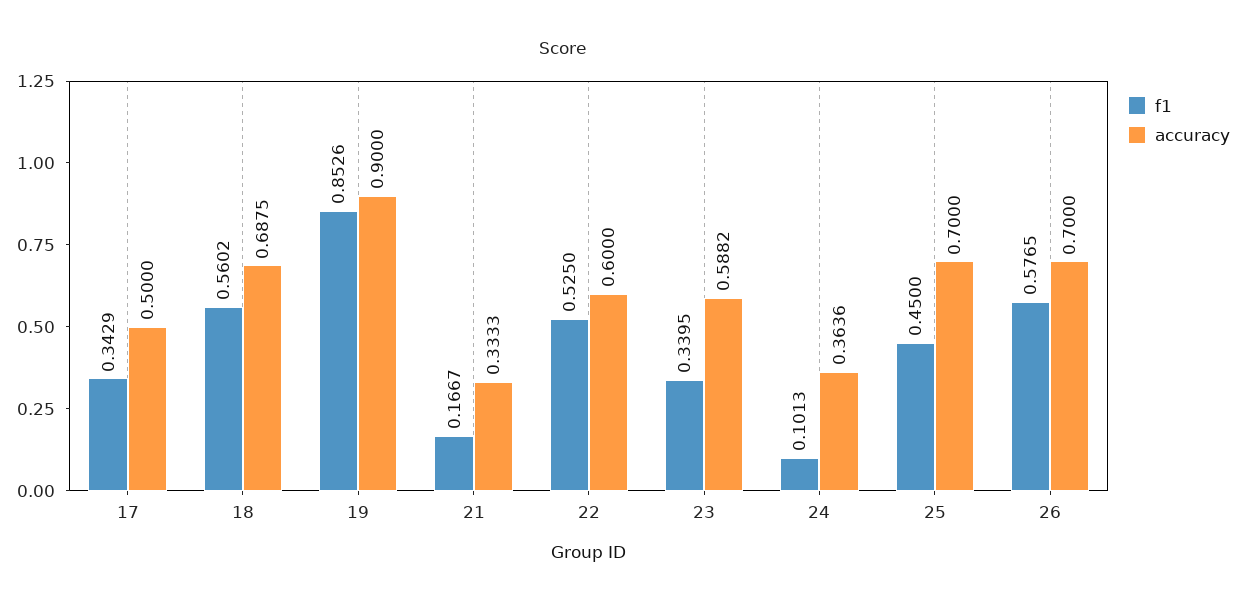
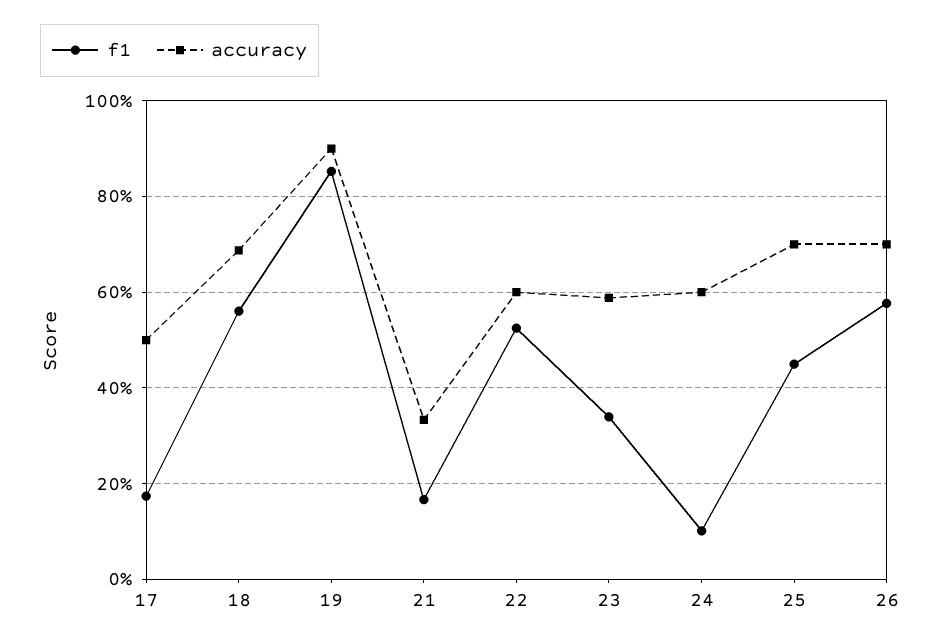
  {
    "f1": {
-     "17": 0.3429,
+     "17": 0.18,
      "18": 0.5602,
      "19": 0.8526,
      "21": 0.1667,
      "22": 0.525,
      "23": 0.3395,
      "24": 0.1013,
      "25": 0.45,
      "26": 0.5765
    },
    "accuracy": {
      "17": 0.5,
      "18": 0.6875,
      "19": 0.9,
      "21": 0.3333,
      "22": 0.6,
      "23": 0.5882,
-     "24": 0.3636,
+     "24": 0.6,
      "25": 0.7,
      "26": 0.7
    }
  }

